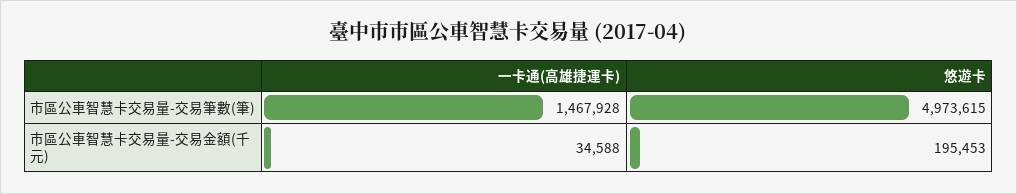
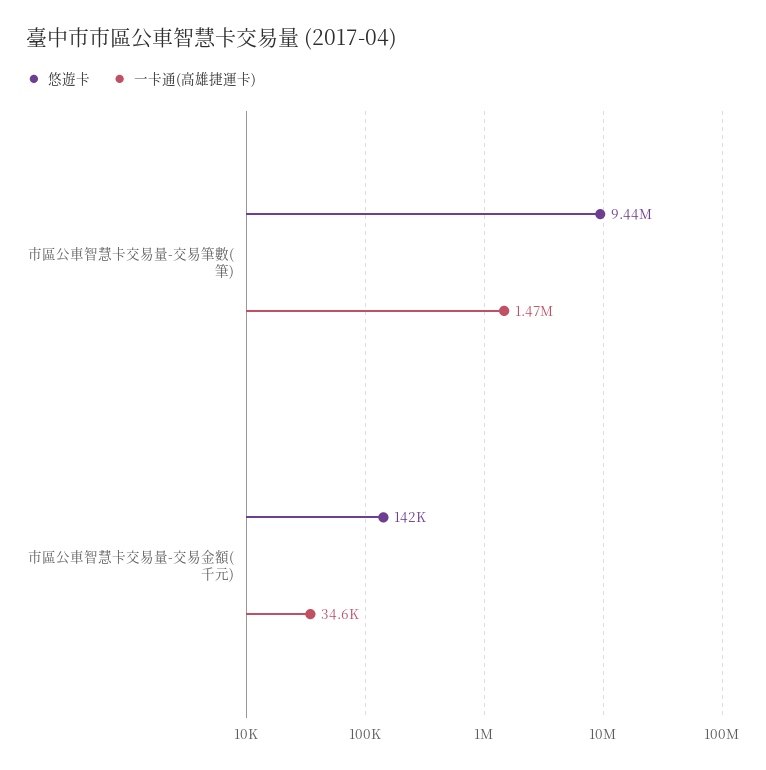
  {
    "一卡通(高雄捷運卡)": {
      "市區公車智慧卡交易量-交易筆數(筆)": 1467928,
      "市區公車智慧卡交易量-交易金額(千元)": 34588
    },
    "悠遊卡": {
-     "市區公車智慧卡交易量-交易筆數(筆)": 4973615,
+     "市區公車智慧卡交易量-交易筆數(筆)": 9440000,
-     "市區公車智慧卡交易量-交易金額(千元)": 195453
+     "市區公車智慧卡交易量-交易金額(千元)": 142000
    }
  }

